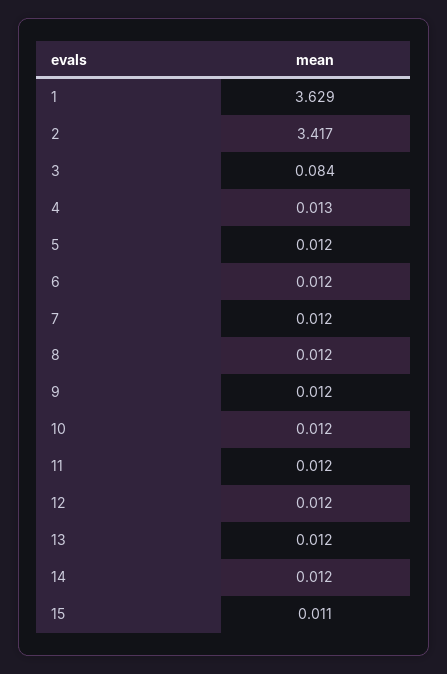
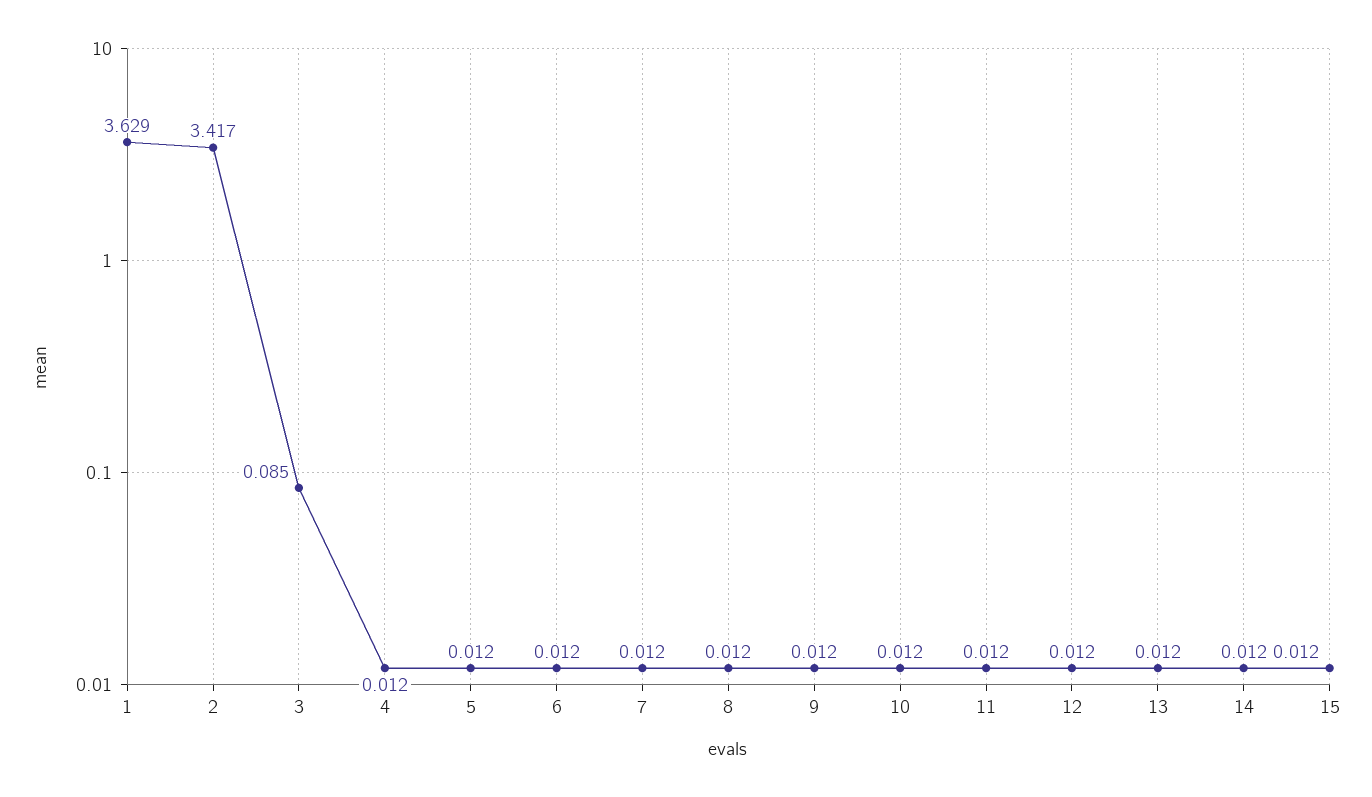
  {
    "1": 3.629,
    "2": 3.417,
-   "3": 0.084,
+   "3": 0.085,
-   "4": 0.013,
+   "4": 0.012,
    "5": 0.012,
    "6": 0.012,
    "7": 0.012,
    "8": 0.012,
    "9": 0.012,
    "10": 0.012,
    "11": 0.012,
    "12": 0.012,
    "13": 0.012,
    "14": 0.012,
-   "15": 0.011
+   "15": 0.012
  }

